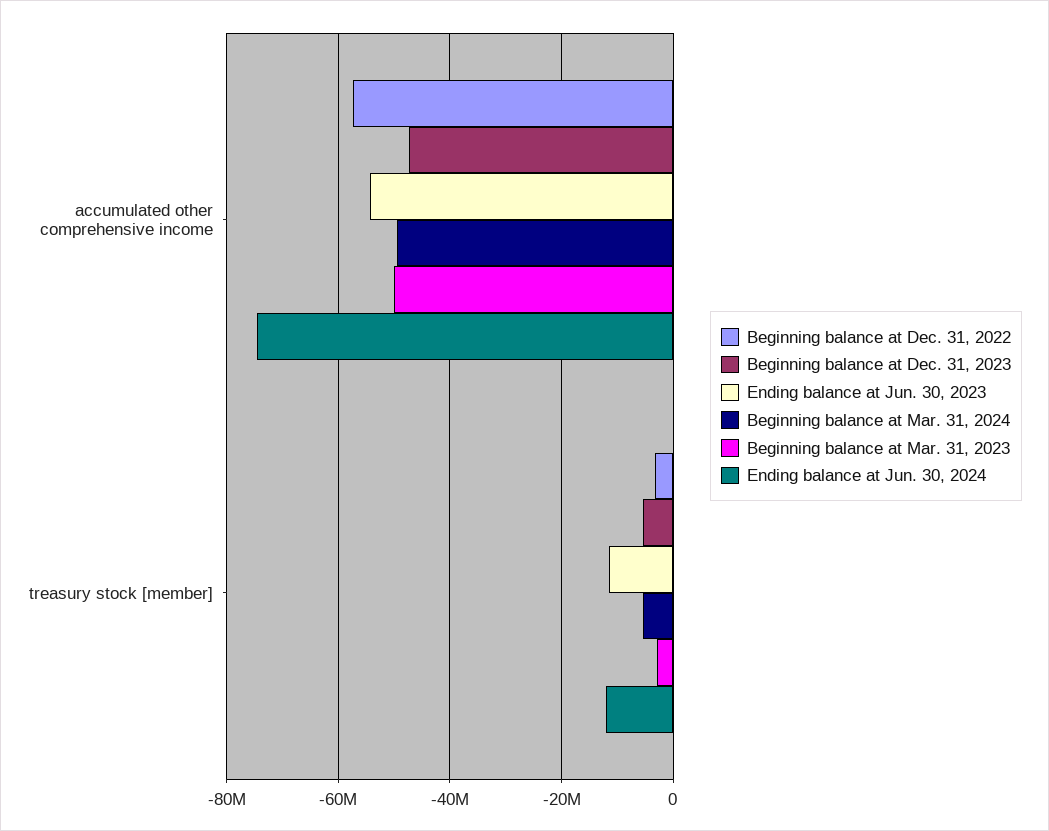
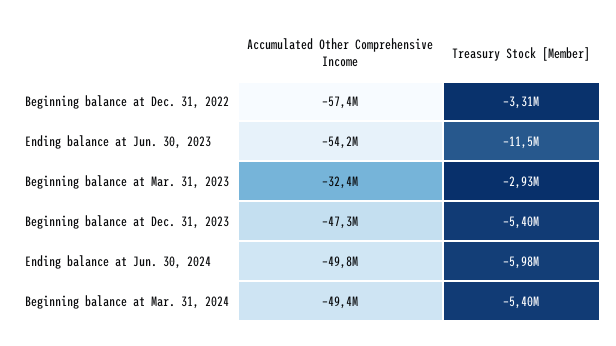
  {
    "Beginning balance at Dec. 31, 2022": {
      "accumulated other comprehensive income": -57400000,
      "treasury stock [member]": -3310000
    },
    "Beginning balance at Dec. 31, 2023": {
      "accumulated other comprehensive income": -47300000,
      "treasury stock [member]": -5400000
    },
    "Ending balance at Jun. 30, 2023": {
      "accumulated other comprehensive income": -54200000,
      "treasury stock [member]": -11500000
    },
    "Beginning balance at Mar. 31, 2024": {
      "accumulated other comprehensive income": -49400000,
      "treasury stock [member]": -5400000
    },
    "Beginning balance at Mar. 31, 2023": {
-     "accumulated other comprehensive income": -50000000,
+     "accumulated other comprehensive income": -32400000,
      "treasury stock [member]": -2930000
    },
    "Ending balance at Jun. 30, 2024": {
-     "accumulated other comprehensive income": -74000000,
+     "accumulated other comprehensive income": -49800000,
-     "treasury stock [member]": -12000000
+     "treasury stock [member]": -5980000
    }
  }

